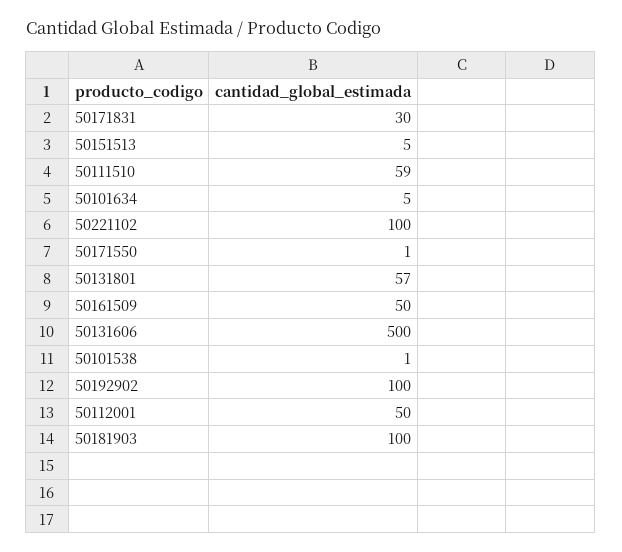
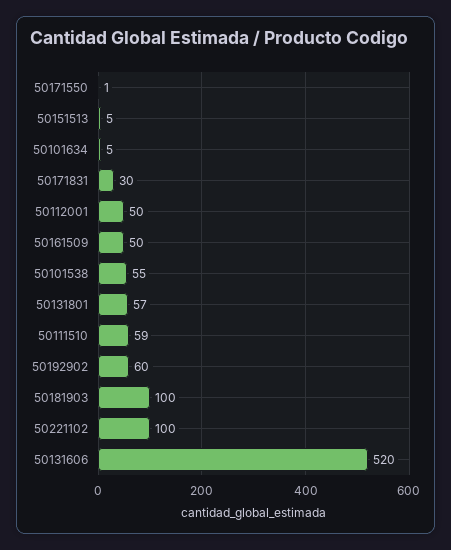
  {
    "50171831": 30,
    "50151513": 5,
    "50111510": 59,
    "50101634": 5,
    "50221102": 100,
    "50171550": 1,
    "50131801": 57,
    "50161509": 50,
-   "50131606": 500,
+   "50131606": 520,
-   "50101538": 1,
+   "50101538": 55,
-   "50192902": 100,
+   "50192902": 60,
    "50112001": 50,
    "50181903": 100
  }

